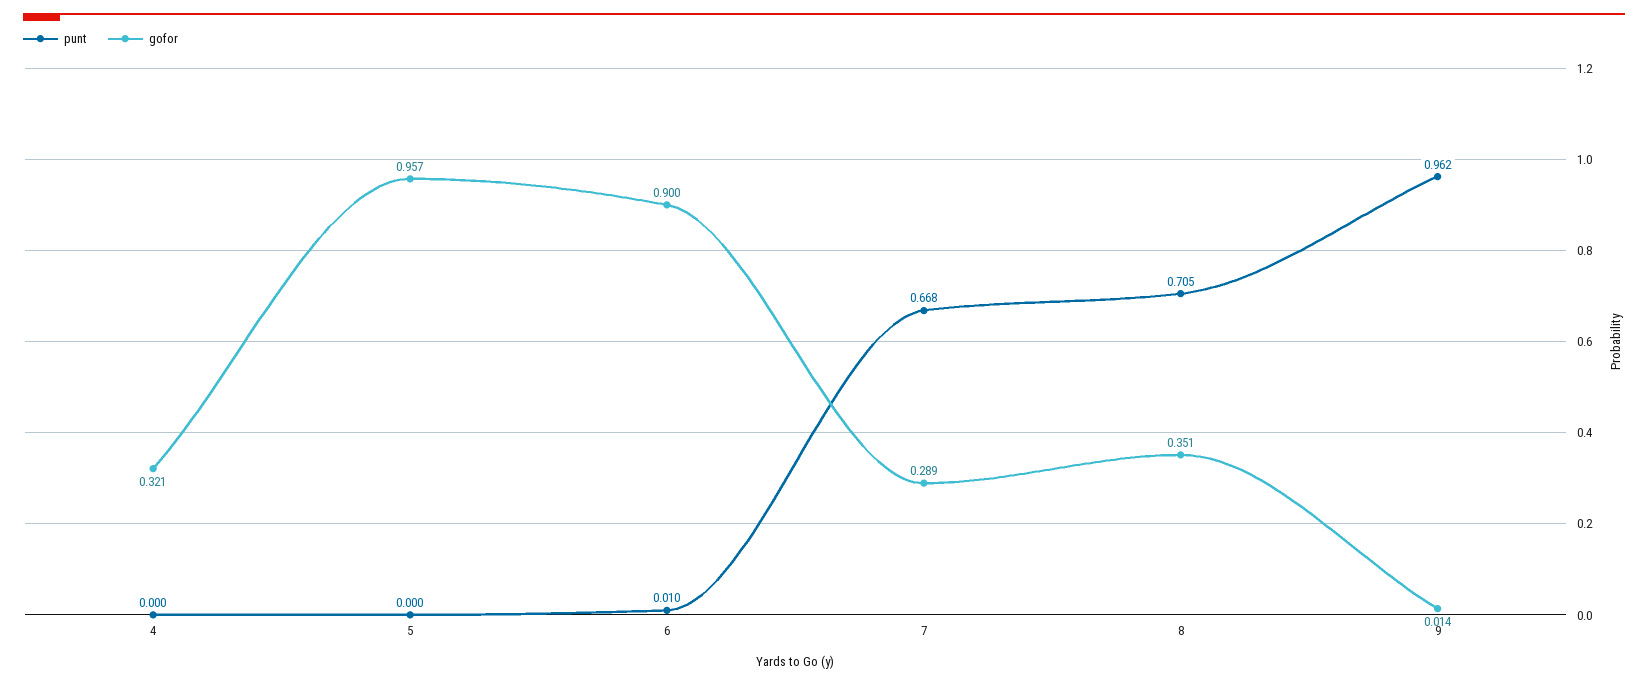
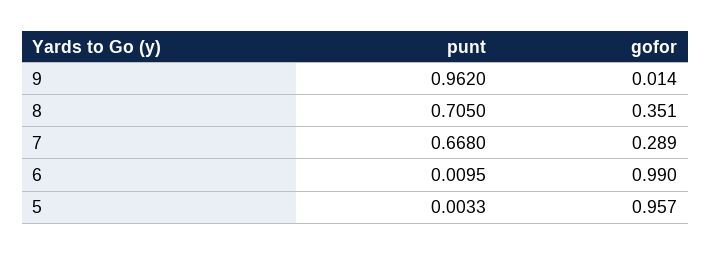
  {
    "punt": {
-     "4": 0,
-     "5": 0,
+     "5": 0.0033,
      "6": 0.0095,
      "7": 0.668,
      "8": 0.705,
      "9": 0.962
    },
    "gofor": {
-     "4": 0.321,
      "5": 0.957,
-     "6": 0.9,
+     "6": 0.99,
      "7": 0.289,
      "8": 0.351,
      "9": 0.014
    }
  }

